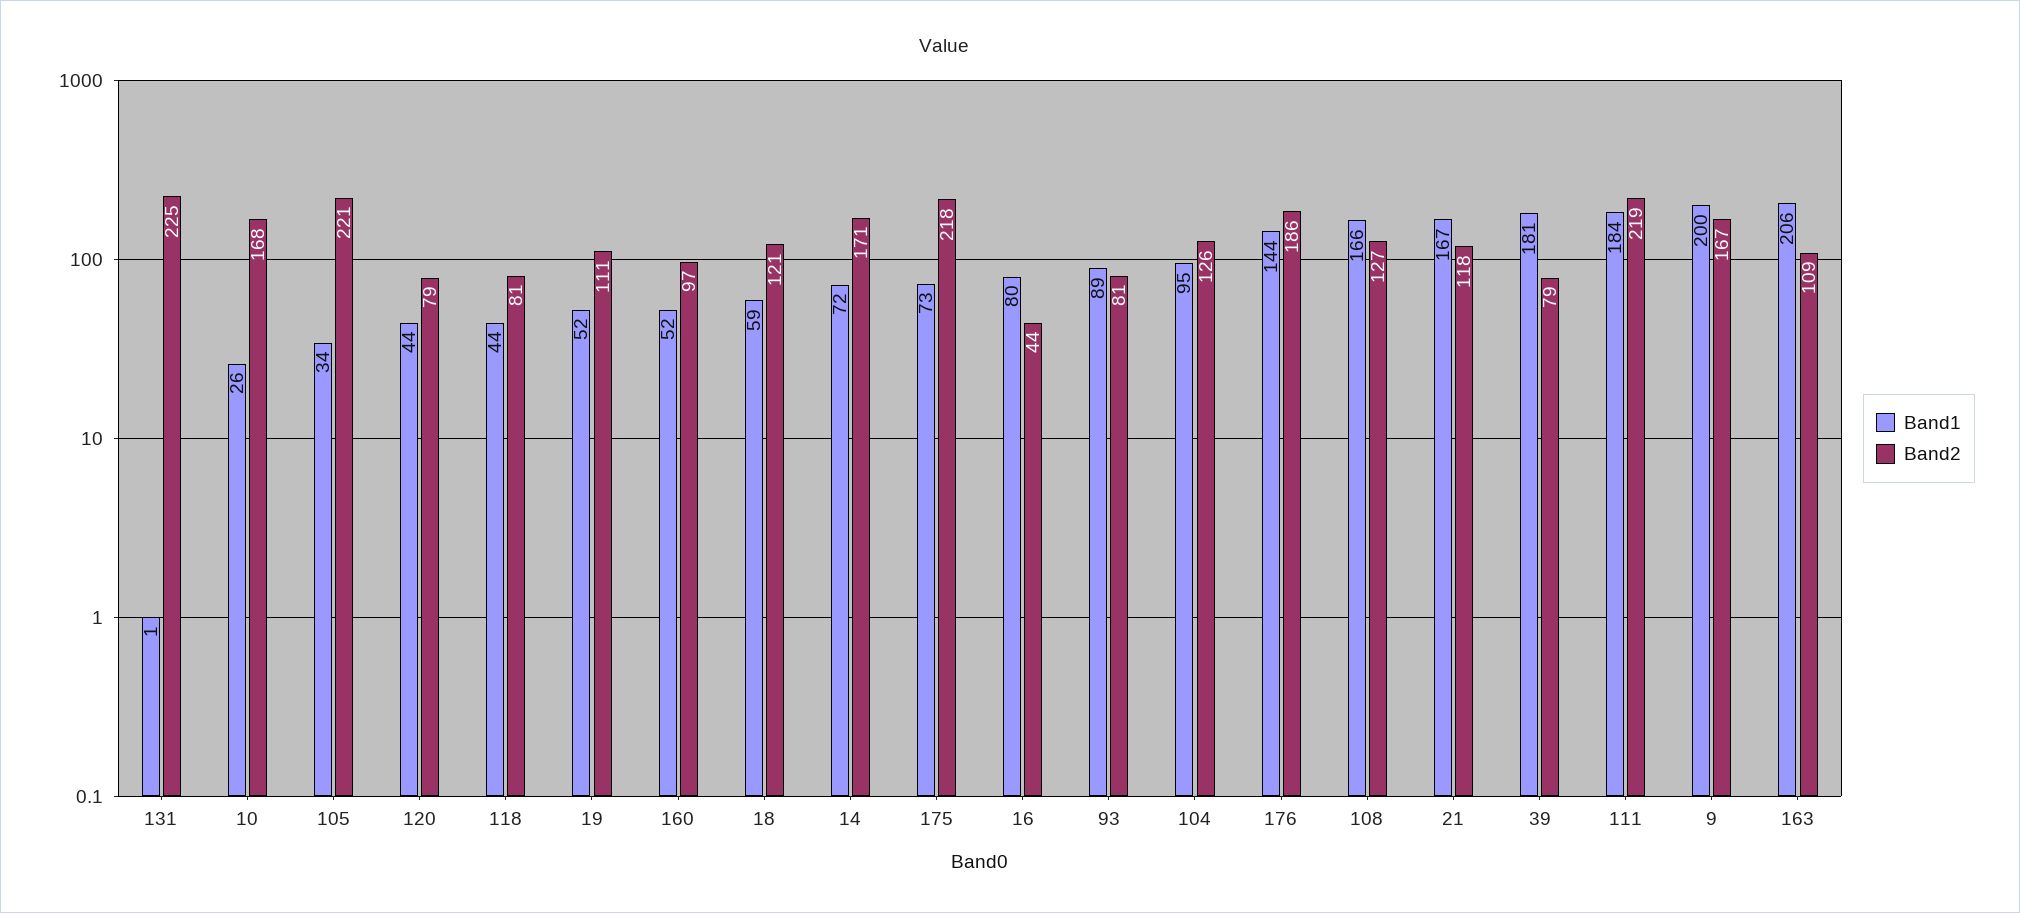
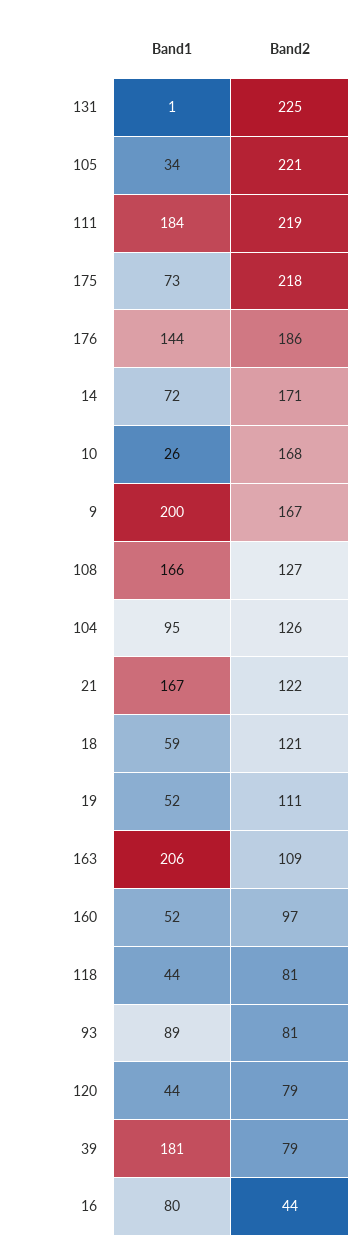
  {
    "Band1": {
      "131": 1,
      "10": 26,
      "105": 34,
      "120": 44,
      "118": 44,
      "19": 52,
      "160": 52,
      "18": 59,
      "14": 72,
      "175": 73,
      "16": 80,
      "93": 89,
      "104": 95,
      "176": 144,
      "108": 166,
      "21": 167,
      "39": 181,
      "111": 184,
      "9": 200,
      "163": 206
    },
    "Band2": {
      "131": 225,
      "10": 168,
      "105": 221,
      "120": 79,
      "118": 81,
      "19": 111,
      "160": 97,
      "18": 121,
      "14": 171,
      "175": 218,
      "16": 44,
      "93": 81,
      "104": 126,
      "176": 186,
      "108": 127,
-     "21": 118,
+     "21": 122,
      "39": 79,
      "111": 219,
      "9": 167,
      "163": 109
    }
  }

